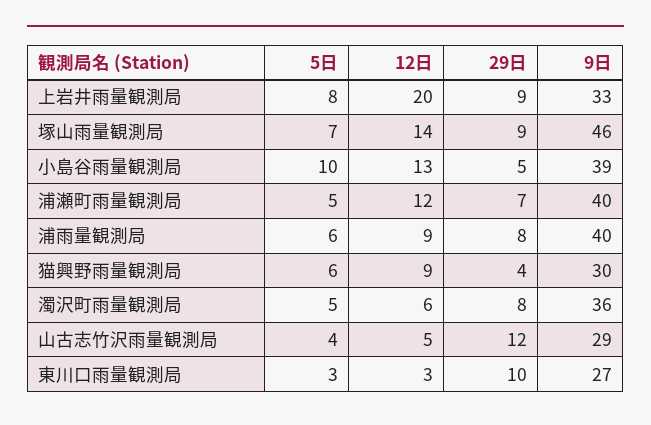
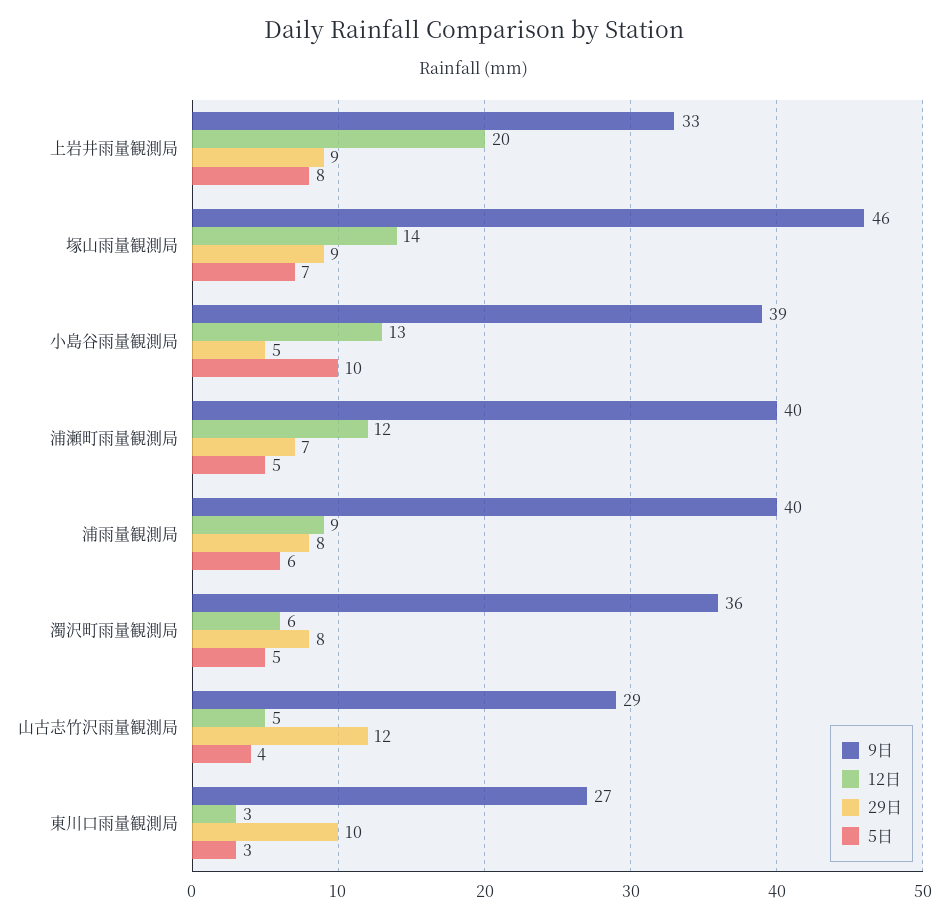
  {
    "5日": {
      "上岩井雨量観測局": 8,
      "塚山雨量観測局": 7,
      "小島谷雨量観測局": 10,
      "浦瀬町雨量観測局": 5,
      "浦雨量観測局": 6,
-     "猫興野雨量観測局": 6,
      "濁沢町雨量観測局": 5,
      "山古志竹沢雨量観測局": 4,
      "東川口雨量観測局": 3
    },
    "12日": {
      "上岩井雨量観測局": 20,
      "塚山雨量観測局": 14,
      "小島谷雨量観測局": 13,
      "浦瀬町雨量観測局": 12,
      "浦雨量観測局": 9,
-     "猫興野雨量観測局": 9,
      "濁沢町雨量観測局": 6,
      "山古志竹沢雨量観測局": 5,
      "東川口雨量観測局": 3
    },
    "29日": {
      "上岩井雨量観測局": 9,
      "塚山雨量観測局": 9,
      "小島谷雨量観測局": 5,
      "浦瀬町雨量観測局": 7,
      "浦雨量観測局": 8,
-     "猫興野雨量観測局": 4,
      "濁沢町雨量観測局": 8,
      "山古志竹沢雨量観測局": 12,
      "東川口雨量観測局": 10
    },
    "9日": {
      "上岩井雨量観測局": 33,
      "塚山雨量観測局": 46,
      "小島谷雨量観測局": 39,
      "浦瀬町雨量観測局": 40,
      "浦雨量観測局": 40,
-     "猫興野雨量観測局": 30,
      "濁沢町雨量観測局": 36,
      "山古志竹沢雨量観測局": 29,
      "東川口雨量観測局": 27
    }
  }

